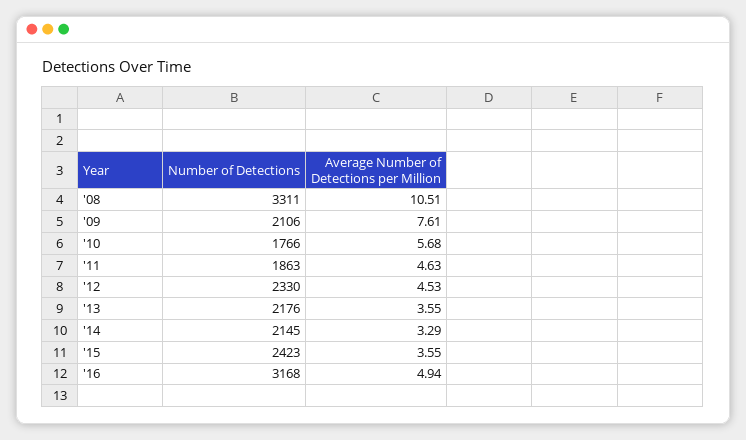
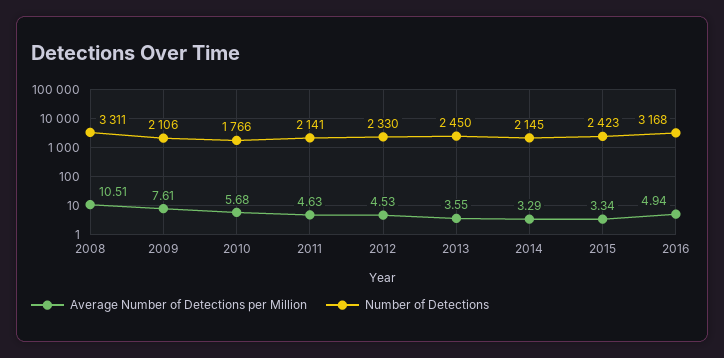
  {
    "Number of Detections": {
      "'08": 3311,
      "'09": 2106,
      "'10": 1766,
-     "'11": 1863,
+     "'11": 2141,
      "'12": 2330,
-     "'13": 2176,
+     "'13": 2450,
      "'14": 2145,
      "'15": 2423,
      "'16": 3168
    },
    "Average Number of Detections per Million": {
      "'08": 10.51,
      "'09": 7.61,
      "'10": 5.68,
      "'11": 4.63,
      "'12": 4.53,
      "'13": 3.55,
      "'14": 3.29,
-     "'15": 3.55,
+     "'15": 3.34,
      "'16": 4.94
    }
  }

